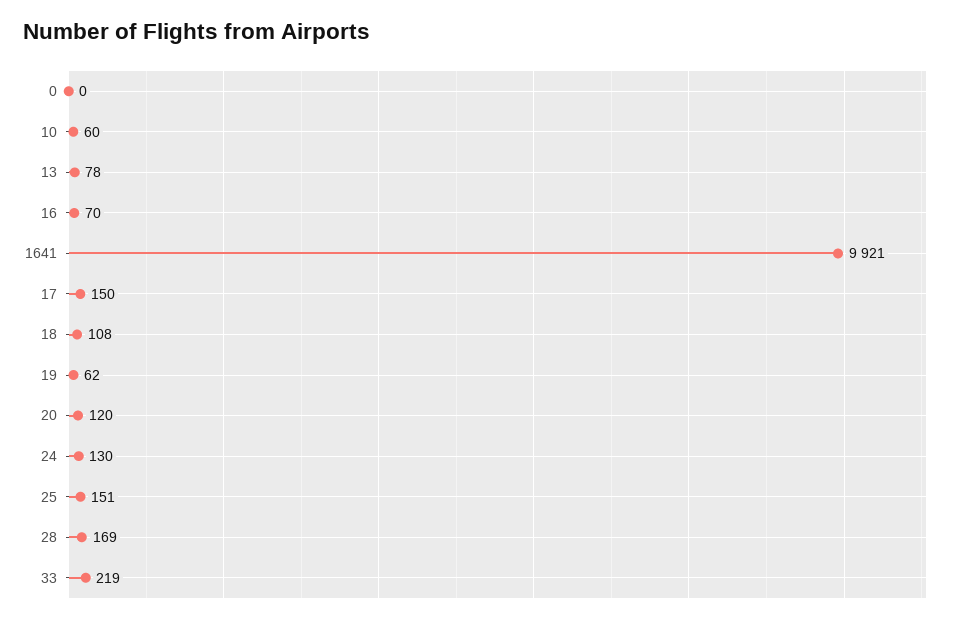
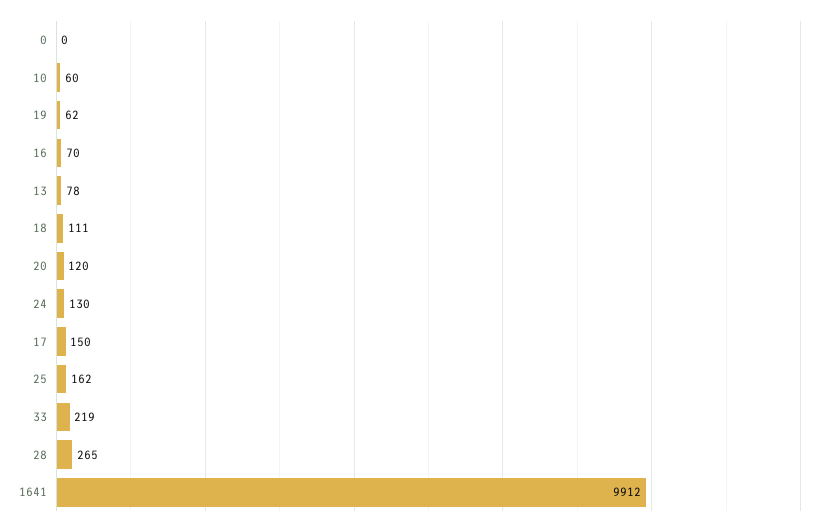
  {
    "0": 0,
    "10": 60,
    "13": 78,
    "16": 70,
-   "1641": 9921,
+   "1641": 9912,
    "17": 150,
-   "18": 108,
+   "18": 111,
    "19": 62,
    "20": 120,
    "24": 130,
-   "25": 151,
+   "25": 162,
-   "28": 169,
+   "28": 265,
    "33": 219
  }

